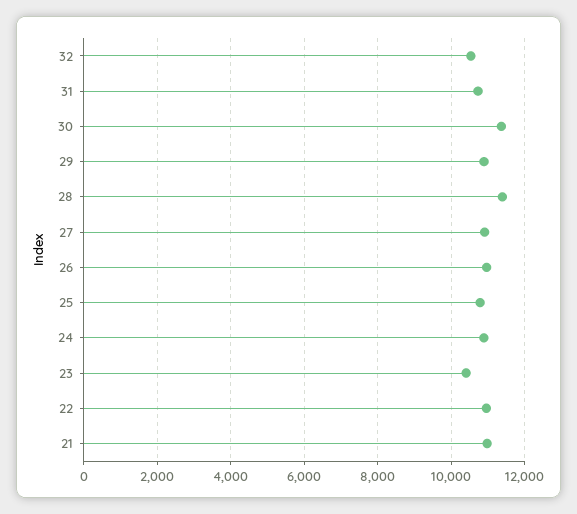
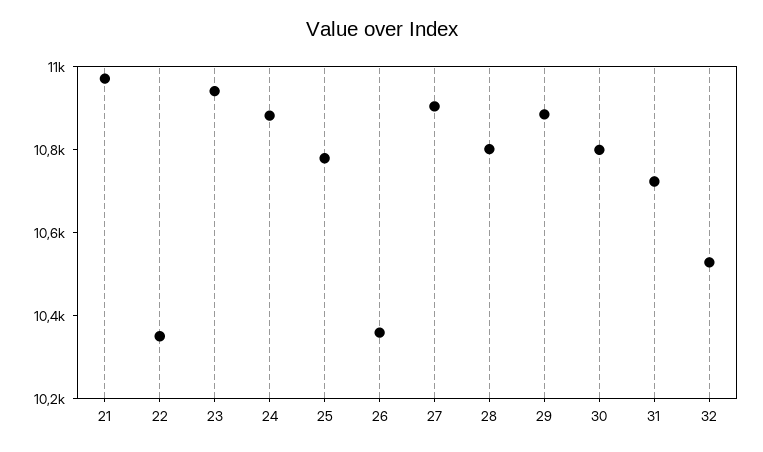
  {
    "32": 10550,
    "31": 10700,
-   "30": 11400,
+   "30": 10800,
    "29": 10900,
-   "28": 11400,
+   "28": 10800,
    "27": 10900,
-   "26": 11000,
+   "26": 10350,
    "25": 10800,
    "24": 10900,
-   "23": 10400,
+   "23": 10950,
-   "22": 11000,
+   "22": 10350,
    "21": 10950
  }

